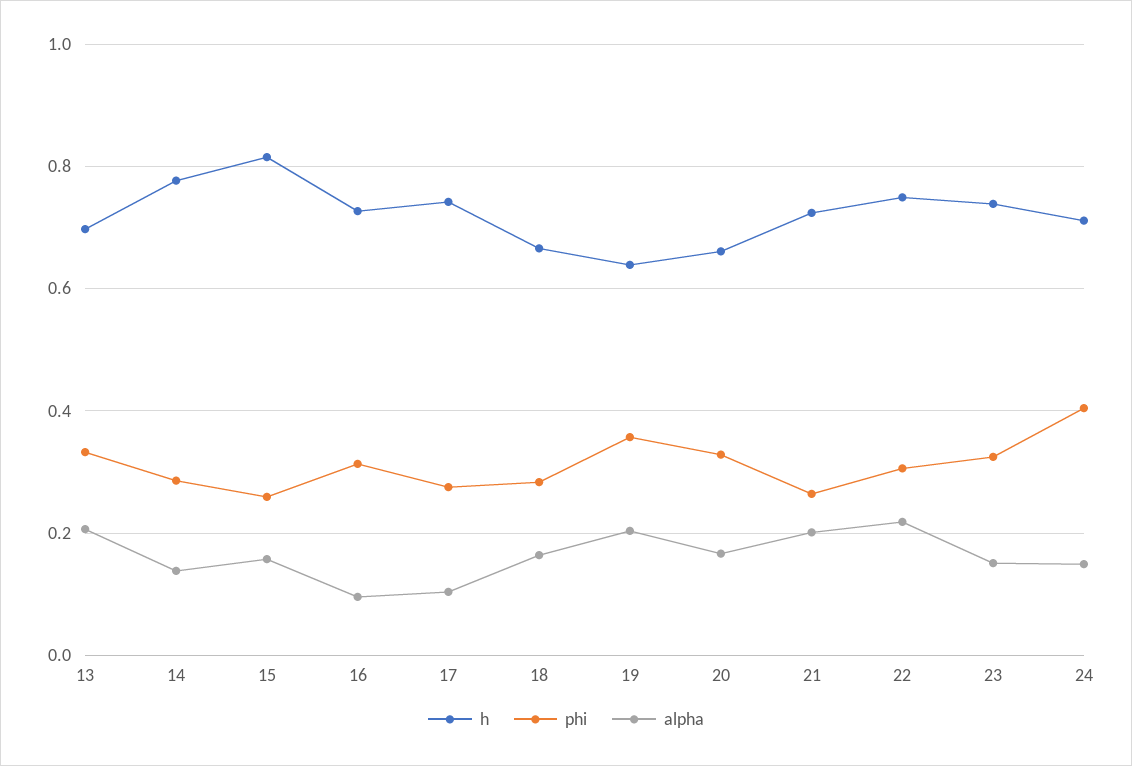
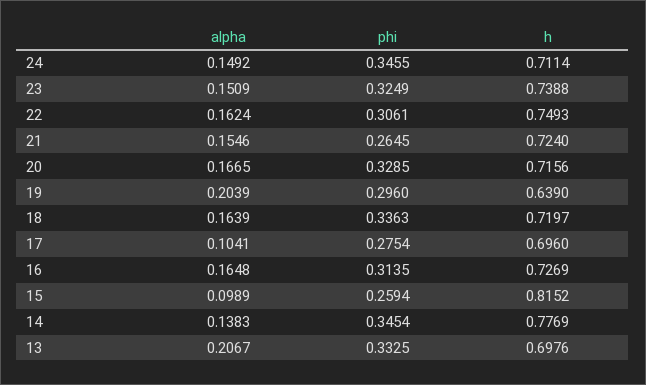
  {
    "h": {
      "13": 0.6976,
      "14": 0.7769,
      "15": 0.8152,
      "16": 0.7269,
-     "17": 0.74,
+     "17": 0.696,
-     "18": 0.66,
+     "18": 0.7197,
      "19": 0.639,
-     "20": 0.66,
+     "20": 0.7156,
      "21": 0.724,
      "22": 0.7493,
      "23": 0.7388,
      "24": 0.7114
    },
    "phi": {
      "13": 0.3325,
-     "14": 0.28,
+     "14": 0.3454,
      "15": 0.2594,
      "16": 0.3135,
      "17": 0.2754,
-     "18": 0.28,
+     "18": 0.3363,
-     "19": 0.36,
+     "19": 0.296,
      "20": 0.3285,
      "21": 0.2645,
      "22": 0.3061,
      "23": 0.3249,
-     "24": 0.4
+     "24": 0.3455
    },
    "alpha": {
      "13": 0.2067,
      "14": 0.1383,
-     "15": 0.16,
+     "15": 0.0989,
-     "16": 0.1,
+     "16": 0.1648,
      "17": 0.1041,
      "18": 0.1639,
      "19": 0.2039,
      "20": 0.1665,
-     "21": 0.2,
+     "21": 0.1546,
-     "22": 0.22,
+     "22": 0.1624,
      "23": 0.1509,
      "24": 0.1492
    }
  }

